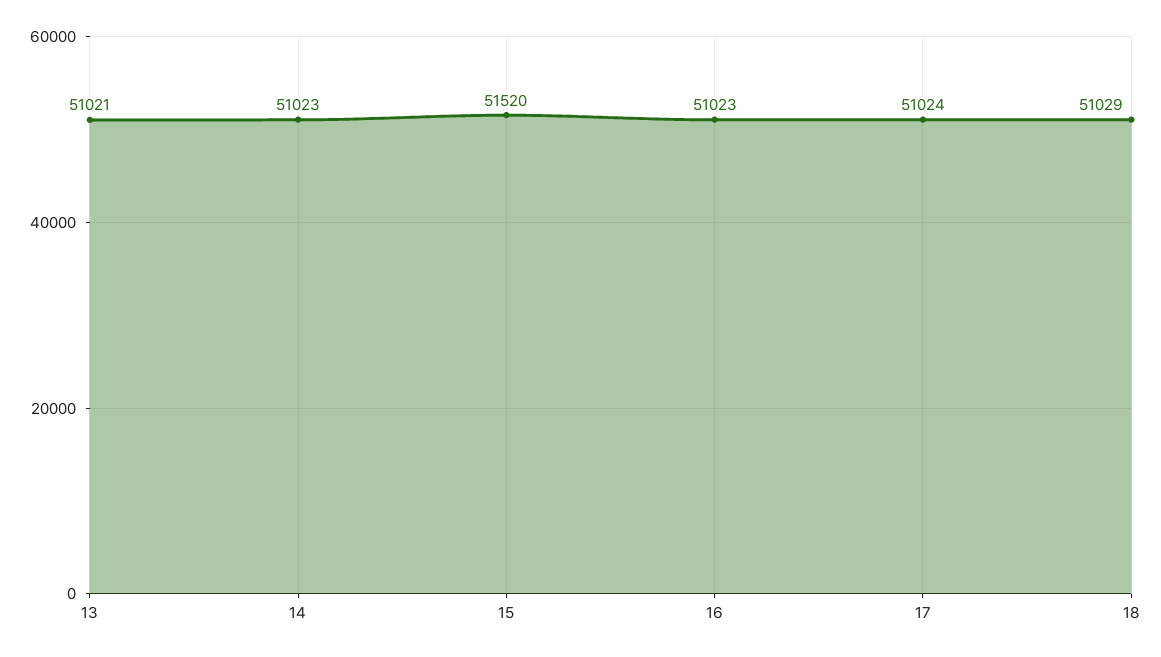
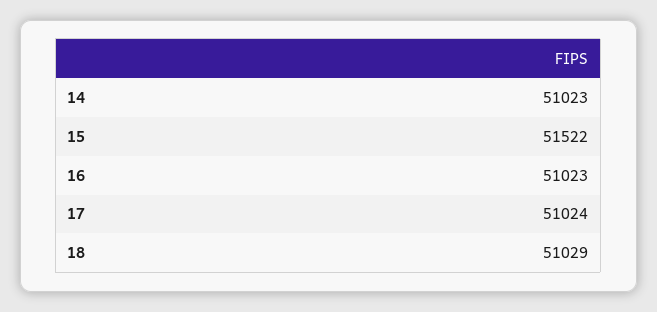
  {
-   "13": 51021,
    "14": 51023,
-   "15": 51520,
+   "15": 51522,
    "16": 51023,
    "17": 51024,
    "18": 51029
  }

